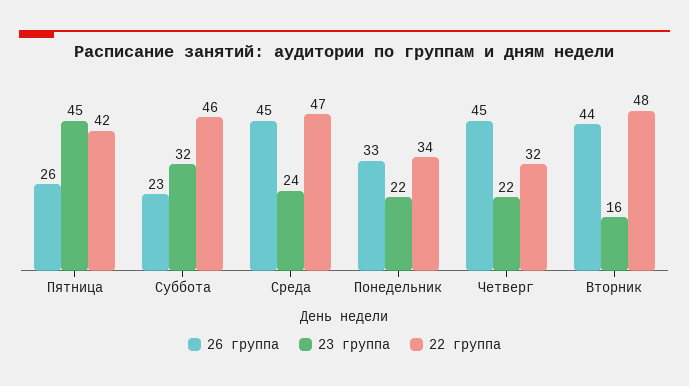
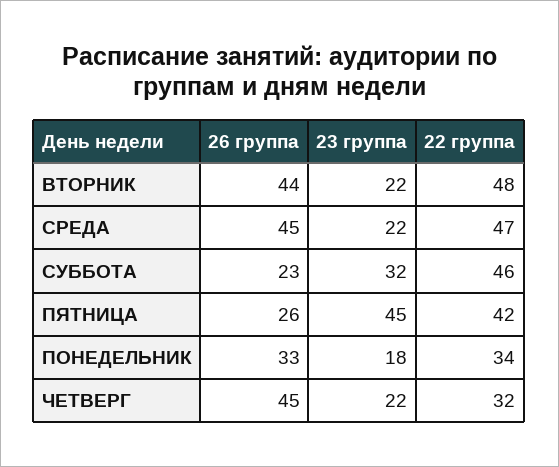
  {
    "26 группа": {
      "Пятница": 26,
      "Суббота": 23,
      "Среда": 45,
      "Понедельник": 33,
      "Четверг": 45,
      "Вторник": 44
    },
    "23 группа": {
      "Пятница": 45,
      "Суббота": 32,
-     "Среда": 24,
+     "Среда": 22,
-     "Понедельник": 22,
+     "Понедельник": 18,
      "Четверг": 22,
-     "Вторник": 16
+     "Вторник": 22
    },
    "22 группа": {
      "Пятница": 42,
      "Суббота": 46,
      "Среда": 47,
      "Понедельник": 34,
      "Четверг": 32,
      "Вторник": 48
    }
  }

